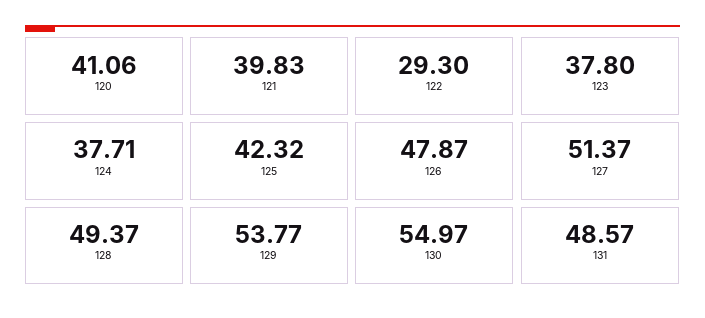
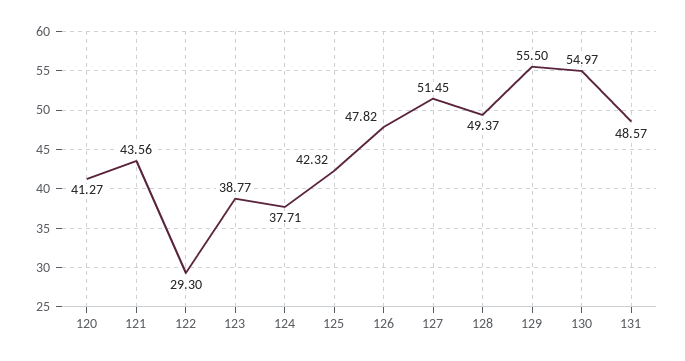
  {
-   "120": 41.06,
+   "120": 41.27,
-   "121": 39.83,
+   "121": 43.56,
    "122": 29.3,
-   "123": 37.8,
+   "123": 38.77,
    "124": 37.71,
    "125": 42.32,
-   "126": 47.87,
+   "126": 47.82,
-   "127": 51.37,
+   "127": 51.45,
    "128": 49.37,
-   "129": 53.77,
+   "129": 55.5,
    "130": 54.97,
    "131": 48.57
  }

